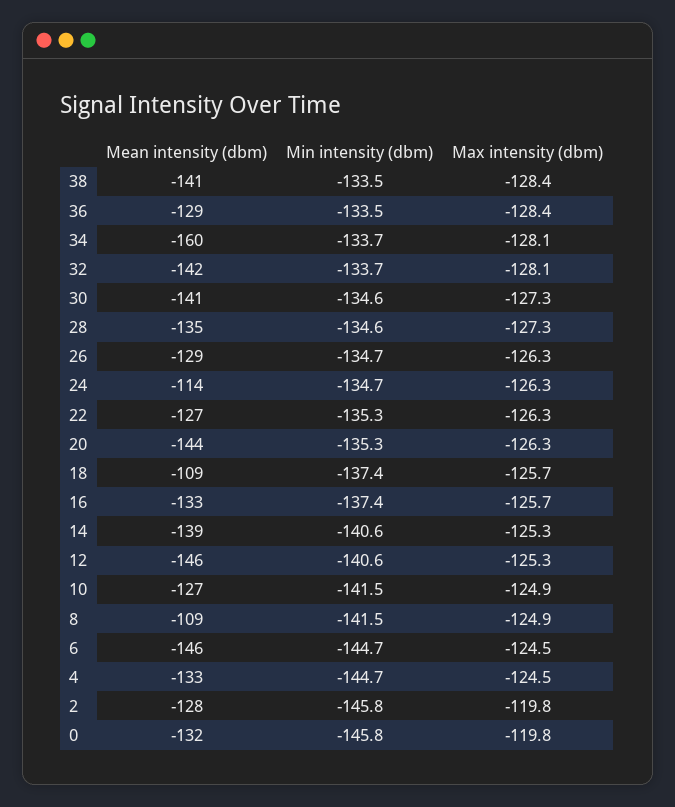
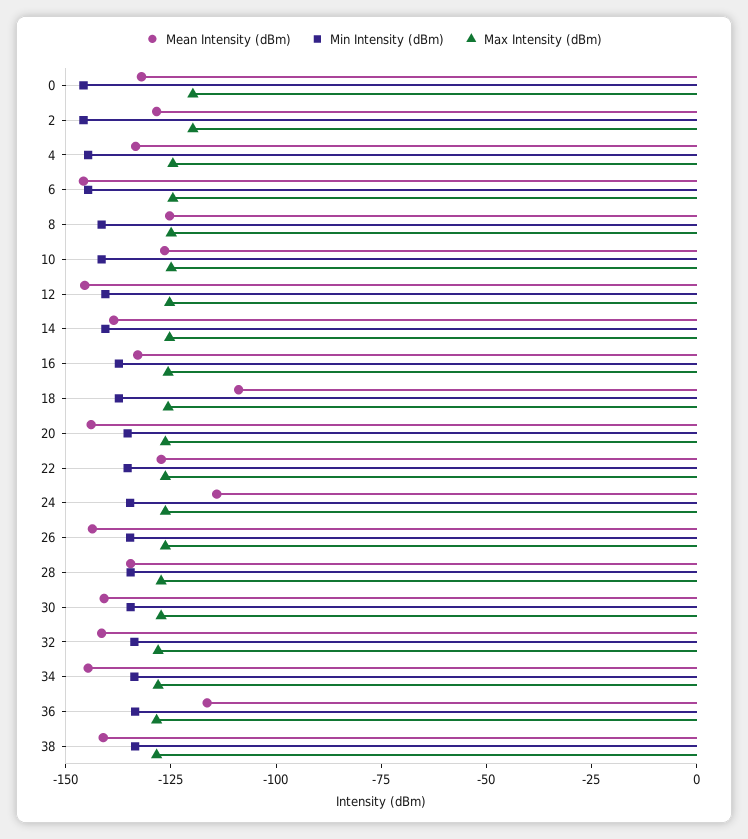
  {
    "Mean intensity (dbm)": {
      "38": -141,
-     "36": -129,
+     "36": -115,
-     "34": -160,
+     "34": -145,
      "32": -142,
      "30": -141,
      "28": -135,
-     "26": -129,
+     "26": -145,
      "24": -114,
      "22": -127,
      "20": -144,
      "18": -109,
      "16": -133,
      "14": -139,
      "12": -146,
      "10": -127,
-     "8": -109,
+     "8": -125,
      "6": -146,
      "4": -133,
      "2": -128,
      "0": -132
    },
    "Min intensity (dbm)": {
      "38": -133.5,
      "36": -133.5,
      "34": -133.7,
      "32": -133.7,
      "30": -134.6,
      "28": -134.6,
      "26": -134.7,
      "24": -134.7,
      "22": -135.3,
      "20": -135.3,
      "18": -137.4,
      "16": -137.4,
      "14": -140.6,
      "12": -140.6,
      "10": -141.5,
      "8": -141.5,
      "6": -144.7,
      "4": -144.7,
      "2": -145.8,
      "0": -145.8
    },
    "Max intensity (dbm)": {
      "38": -128.4,
      "36": -128.4,
      "34": -128.1,
      "32": -128.1,
      "30": -127.3,
      "28": -127.3,
      "26": -126.3,
      "24": -126.3,
      "22": -126.3,
      "20": -126.3,
      "18": -125.7,
      "16": -125.7,
      "14": -125.3,
      "12": -125.3,
      "10": -124.9,
      "8": -124.9,
      "6": -124.5,
      "4": -124.5,
      "2": -119.8,
      "0": -119.8
    }
  }

